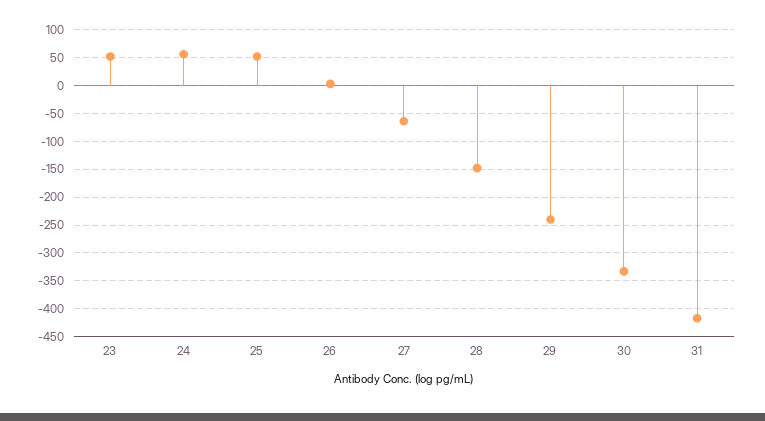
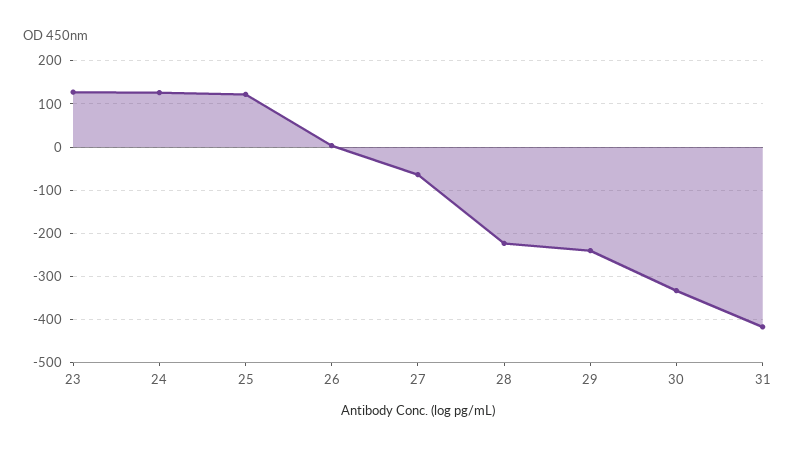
  {
-   "23": 50,
+   "23": 120,
-   "24": 50,
+   "24": 120,
-   "25": 50,
+   "25": 120,
    "26": 0,
    "27": -60,
-   "28": -150,
+   "28": -220,
    "29": -240,
    "30": -340,
    "31": -420
  }

